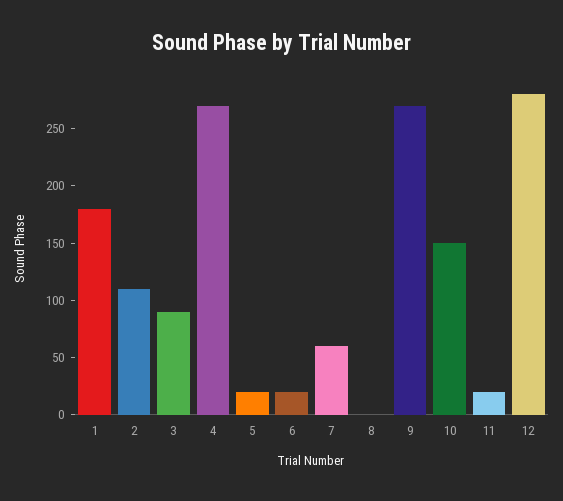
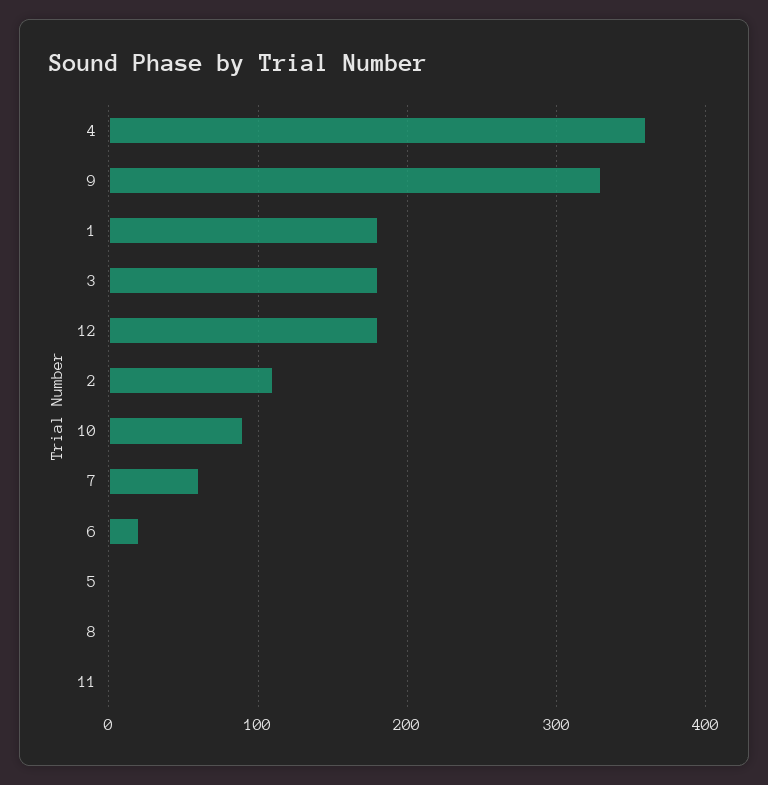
  {
    "1": 180,
    "2": 110,
-   "3": 90,
+   "3": 180,
-   "4": 270,
+   "4": 360,
-   "5": 20,
+   "5": 0,
    "6": 20,
    "7": 60,
    "8": 0,
-   "9": 270,
+   "9": 330,
-   "10": 150,
+   "10": 90,
-   "11": 20,
+   "11": 0,
-   "12": 280
+   "12": 180
  }

